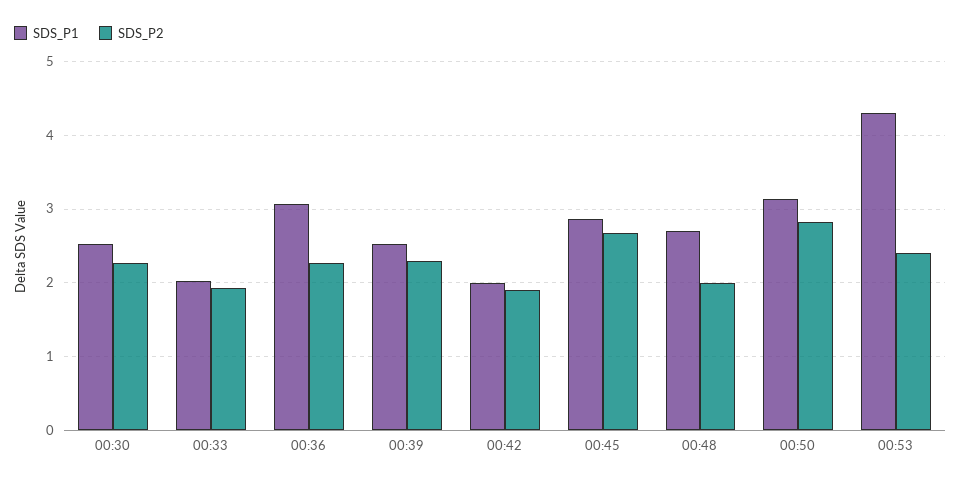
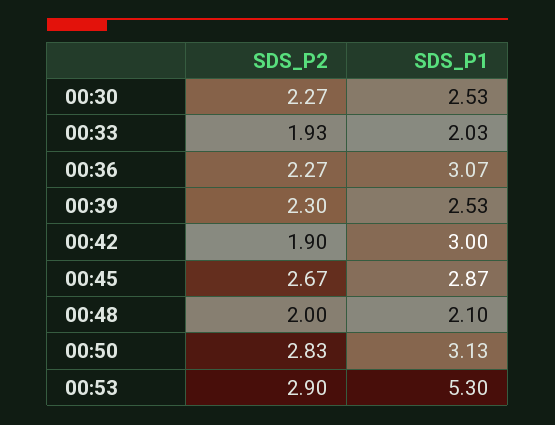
  {
    "SDS_P1": {
      "00:30": 2.53,
      "00:33": 2.03,
      "00:36": 3.07,
      "00:39": 2.53,
-     "00:42": 2,
+     "00:42": 3,
      "00:45": 2.87,
-     "00:48": 2.7,
+     "00:48": 2.1,
      "00:50": 3.13,
-     "00:53": 4.3
+     "00:53": 5.3
    },
    "SDS_P2": {
      "00:30": 2.27,
      "00:33": 1.93,
      "00:36": 2.27,
      "00:39": 2.3,
      "00:42": 1.9,
      "00:45": 2.67,
      "00:48": 2,
      "00:50": 2.83,
-     "00:53": 2.4
+     "00:53": 2.9
    }
  }

